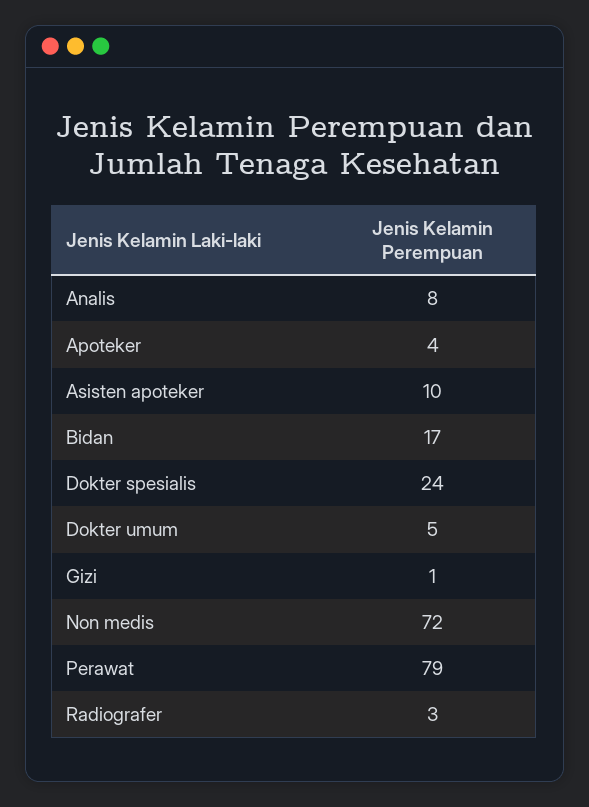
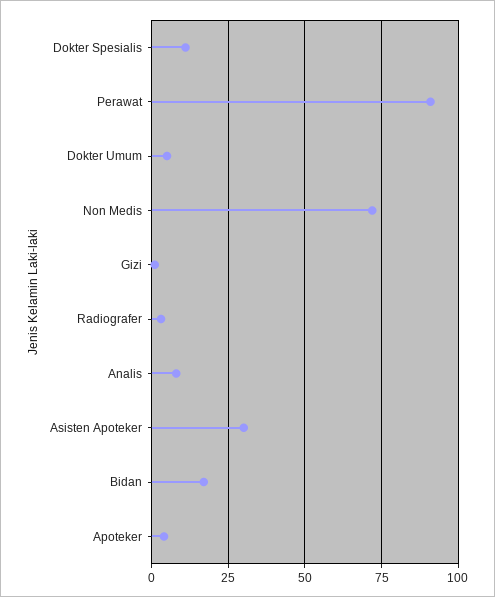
  {
    "Analis": 8,
    "Apoteker": 4,
-   "Asisten apoteker": 10,
+   "Asisten apoteker": 30,
    "Bidan": 17,
-   "Dokter spesialis": 24,
+   "Dokter spesialis": 10,
    "Dokter umum": 5,
    "Gizi": 1,
    "Non medis": 72,
-   "Perawat": 79,
+   "Perawat": 90,
    "Radiografer": 3
  }

